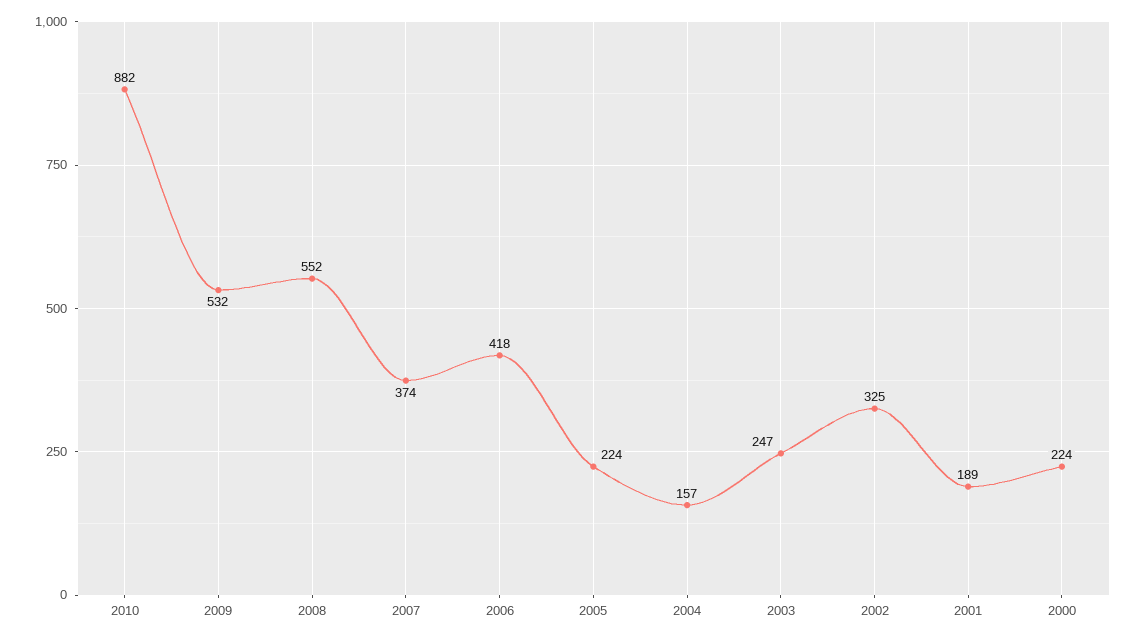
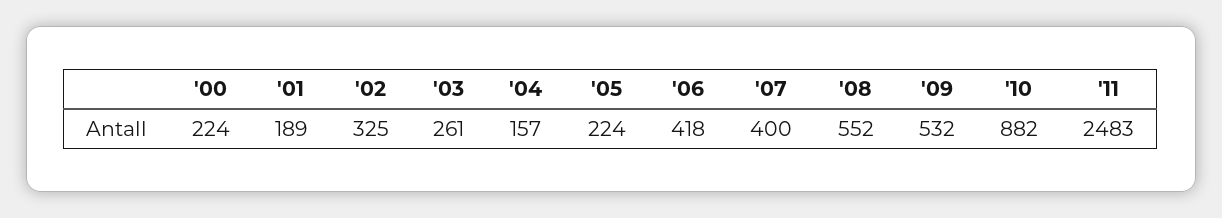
  {
    "2010": 882,
    "2009": 532,
    "2008": 552,
-   "2007": 374,
+   "2007": 400,
    "2006": 418,
    "2005": 224,
    "2004": 157,
-   "2003": 247,
+   "2003": 261,
    "2002": 325,
    "2001": 189,
-   "2000": 224
+   "2000": 224,
+   "'11": 2483
  }

